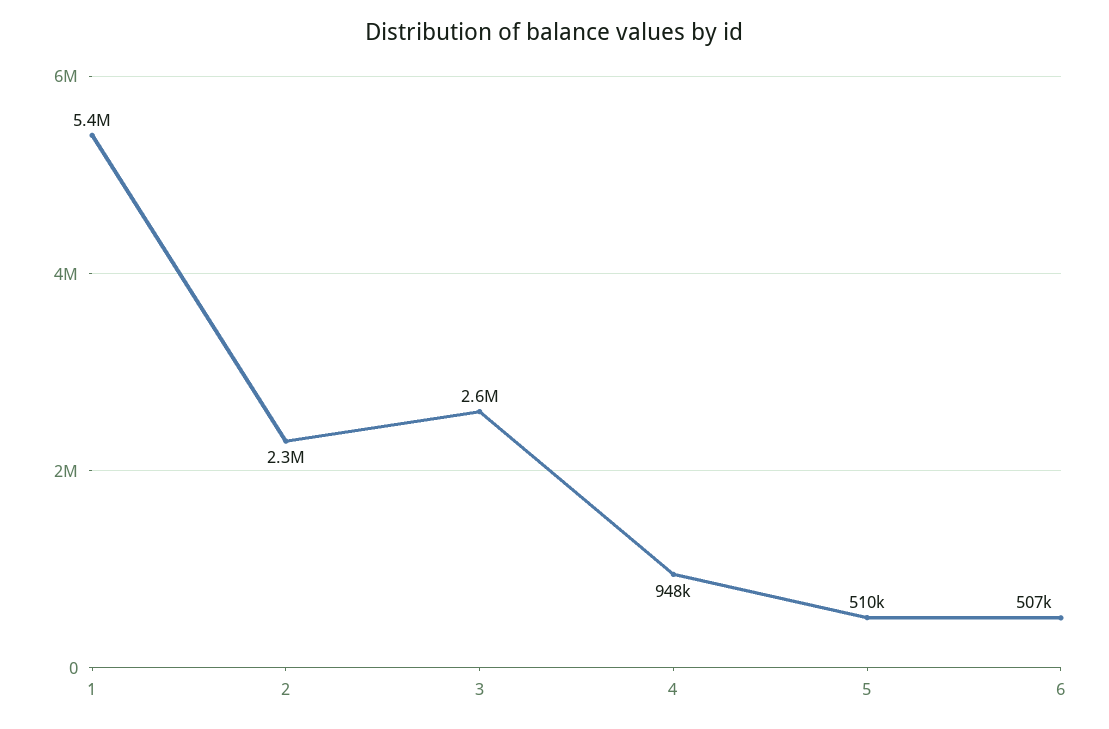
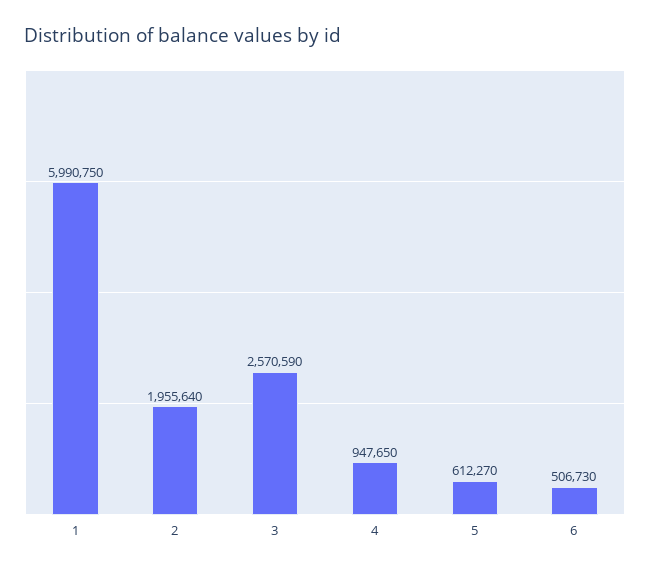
  {
-   "1": 5400000,
+   "1": 5990750,
-   "2": 2300000,
+   "2": 1955640,
    "3": 2570590,
    "4": 947650,
-   "5": 510000,
+   "5": 612270,
    "6": 506730
  }

